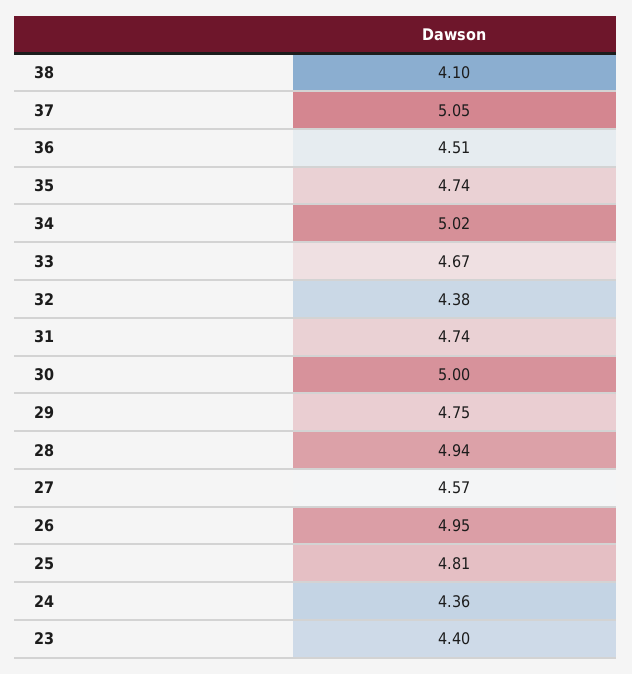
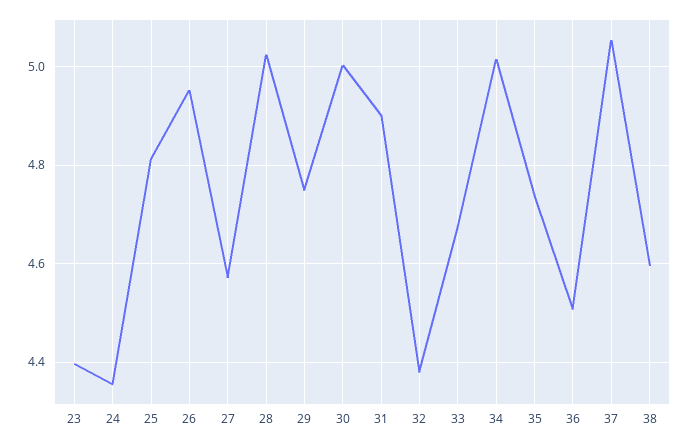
  {
-   "38": 4.1,
+   "38": 4.6,
    "37": 5.05,
    "36": 4.51,
    "35": 4.74,
    "34": 5.02,
    "33": 4.67,
    "32": 4.38,
-   "31": 4.74,
+   "31": 4.9,
    "30": 5,
    "29": 4.75,
-   "28": 4.94,
+   "28": 5.02,
    "27": 4.57,
    "26": 4.95,
    "25": 4.81,
    "24": 4.36,
    "23": 4.4
  }

